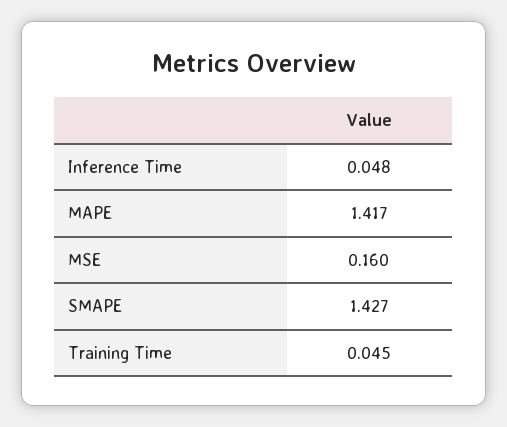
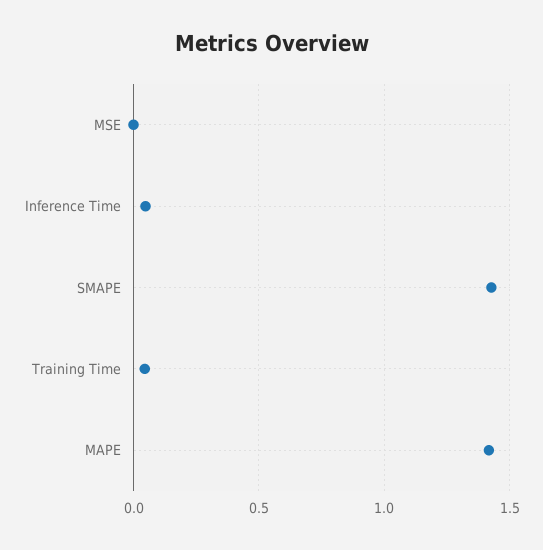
  {
    "Inference Time": 0.048,
    "MAPE": 1.417,
-   "MSE": 0.16,
+   "MSE": 0,
    "SMAPE": 1.427,
    "Training Time": 0.045
  }

